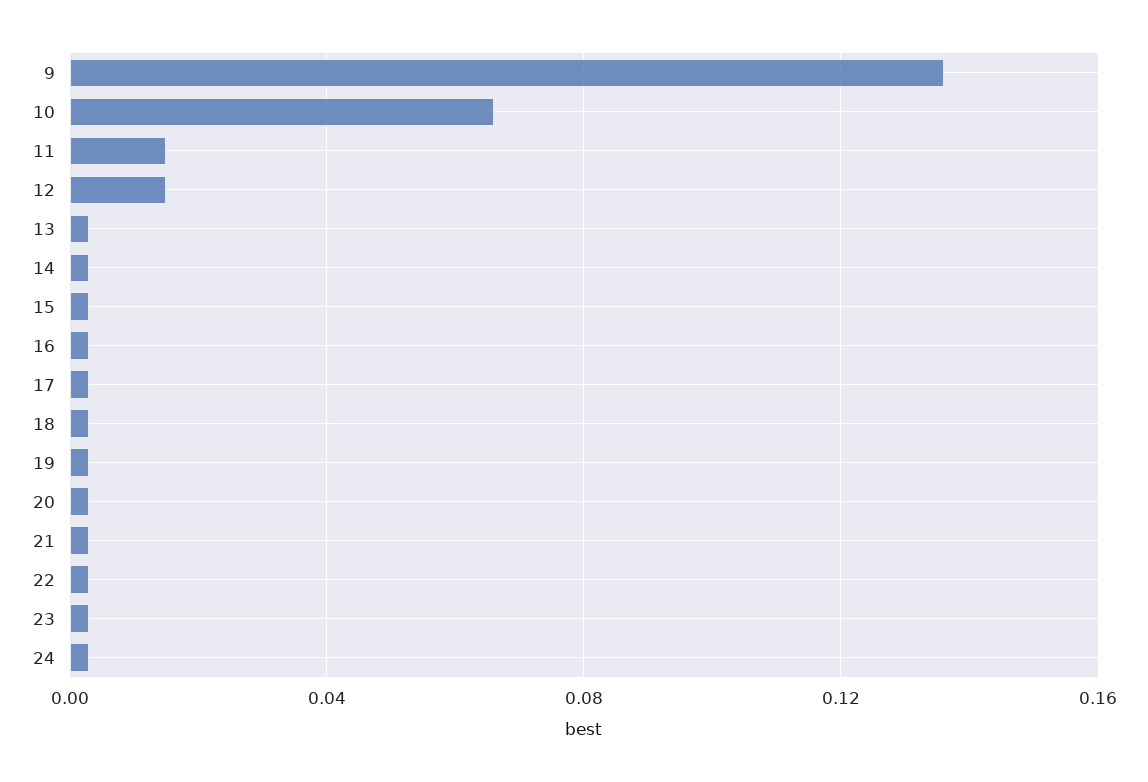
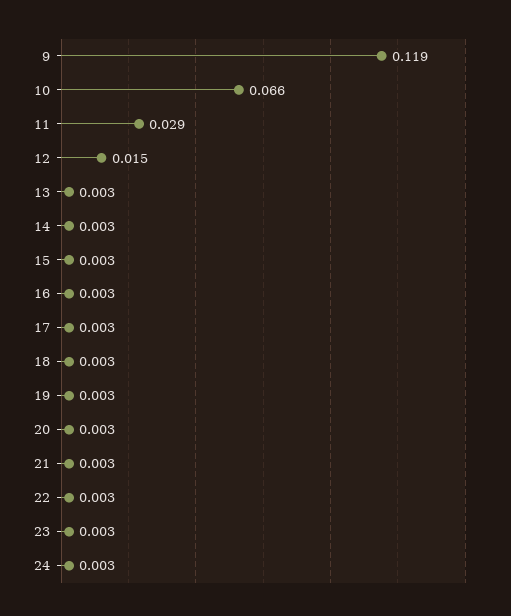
  {
-   "9": 0.135,
+   "9": 0.119,
    "10": 0.066,
-   "11": 0.015,
+   "11": 0.029,
    "12": 0.015,
    "13": 0.003,
    "14": 0.003,
    "15": 0.003,
    "16": 0.003,
    "17": 0.003,
    "18": 0.003,
    "19": 0.003,
    "20": 0.003,
    "21": 0.003,
    "22": 0.003,
    "23": 0.003,
    "24": 0.003
  }

